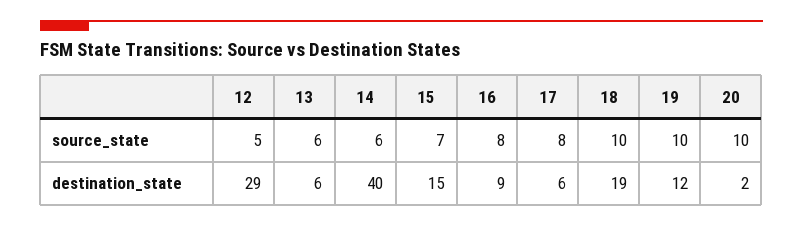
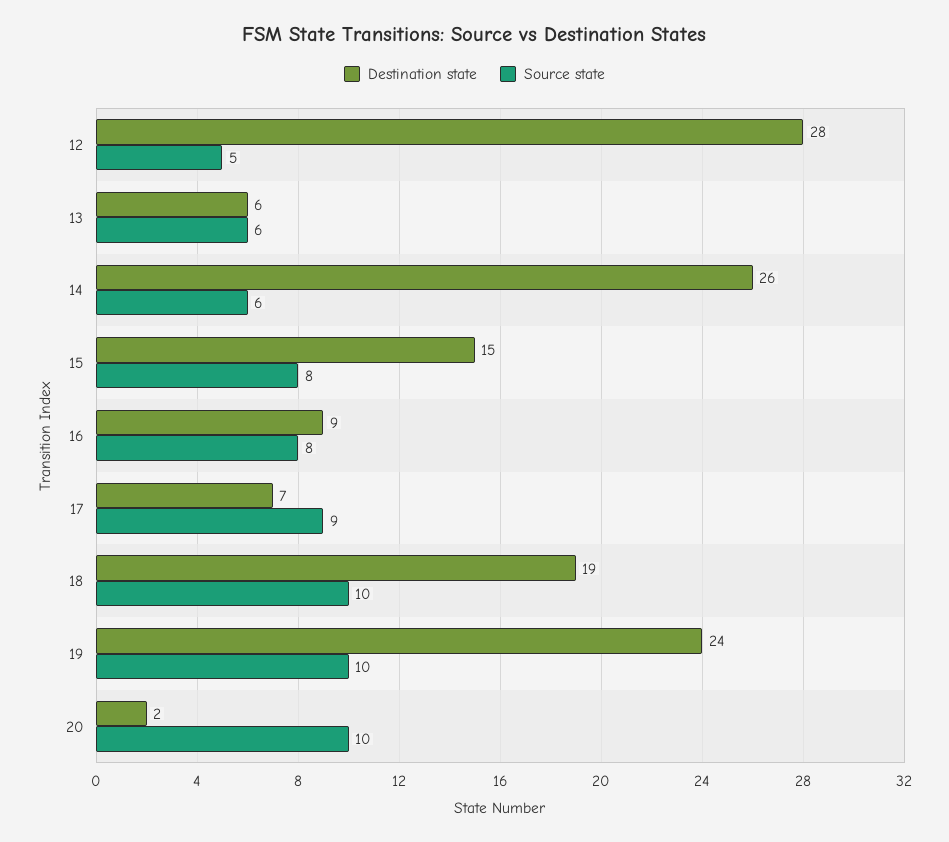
  {
    "source_state": {
      "12": 5,
      "13": 6,
      "14": 6,
-     "15": 7,
+     "15": 8,
      "16": 8,
-     "17": 8,
+     "17": 9,
      "18": 10,
      "19": 10,
      "20": 10
    },
    "destination_state": {
-     "12": 29,
+     "12": 28,
      "13": 6,
-     "14": 40,
+     "14": 26,
      "15": 15,
      "16": 9,
-     "17": 6,
+     "17": 7,
      "18": 19,
-     "19": 12,
+     "19": 24,
      "20": 2
    }
  }

